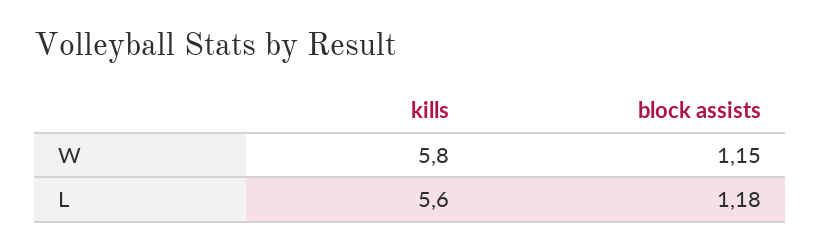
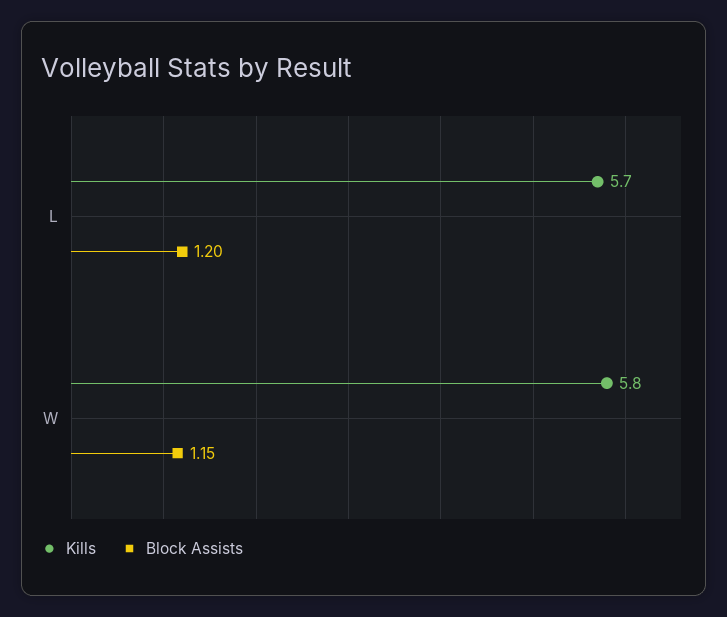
  {
    "kills": {
      "W": 5.8,
-     "L": 5.6
+     "L": 5.7
    },
    "block assists": {
      "W": 1.15,
-     "L": 1.18
+     "L": 1.2
    }
  }

